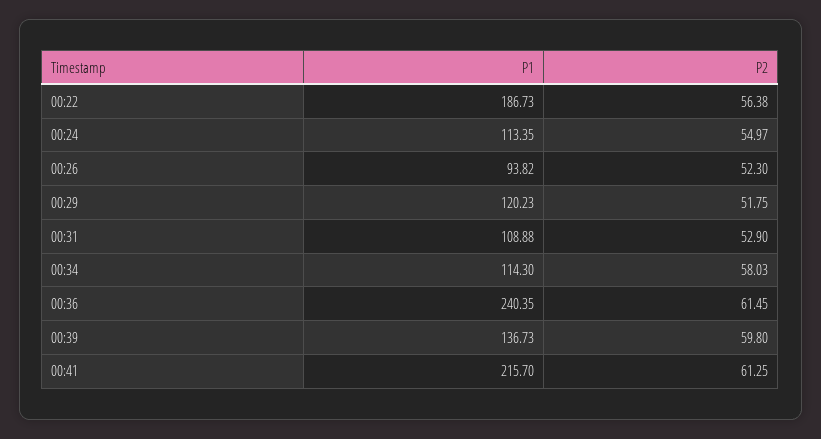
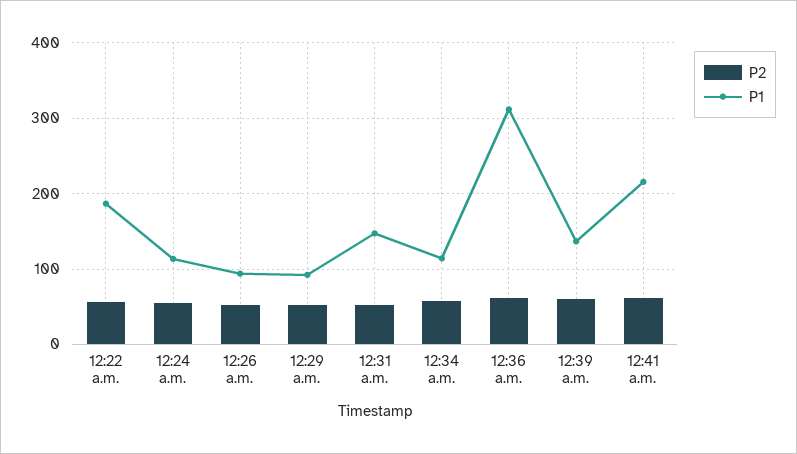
  {
    "P1": {
      "00:22": 186.73,
      "00:24": 113.35,
      "00:26": 93.82,
-     "00:29": 120.23,
+     "00:29": 90,
-     "00:31": 108.88,
+     "00:31": 150,
      "00:34": 114.3,
-     "00:36": 240.35,
+     "00:36": 310,
      "00:39": 136.73,
      "00:41": 215.7
    },
    "P2": {
      "00:22": 56.38,
      "00:24": 54.97,
      "00:26": 52.3,
      "00:29": 51.75,
      "00:31": 52.9,
      "00:34": 58.03,
      "00:36": 61.45,
      "00:39": 59.8,
      "00:41": 61.25
    }
  }

